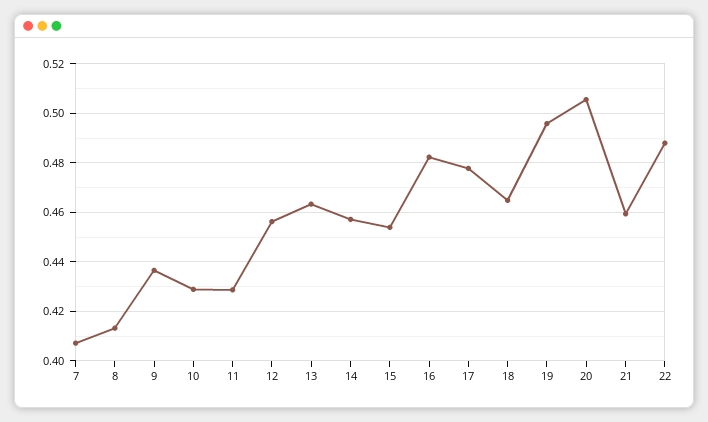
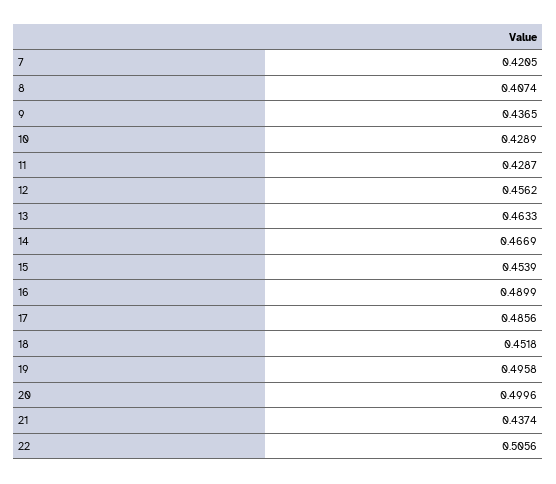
  {
-   "7": 0.4075,
+   "7": 0.4205,
-   "8": 0.4125,
+   "8": 0.4074,
    "9": 0.4365,
    "10": 0.4289,
    "11": 0.4287,
    "12": 0.4562,
    "13": 0.4633,
-   "14": 0.4575,
+   "14": 0.4669,
    "15": 0.4539,
-   "16": 0.4825,
+   "16": 0.4899,
-   "17": 0.4775,
+   "17": 0.4856,
-   "18": 0.465,
+   "18": 0.4518,
    "19": 0.4958,
-   "20": 0.505,
+   "20": 0.4996,
-   "21": 0.46,
+   "21": 0.4374,
-   "22": 0.4875
+   "22": 0.5056
  }

